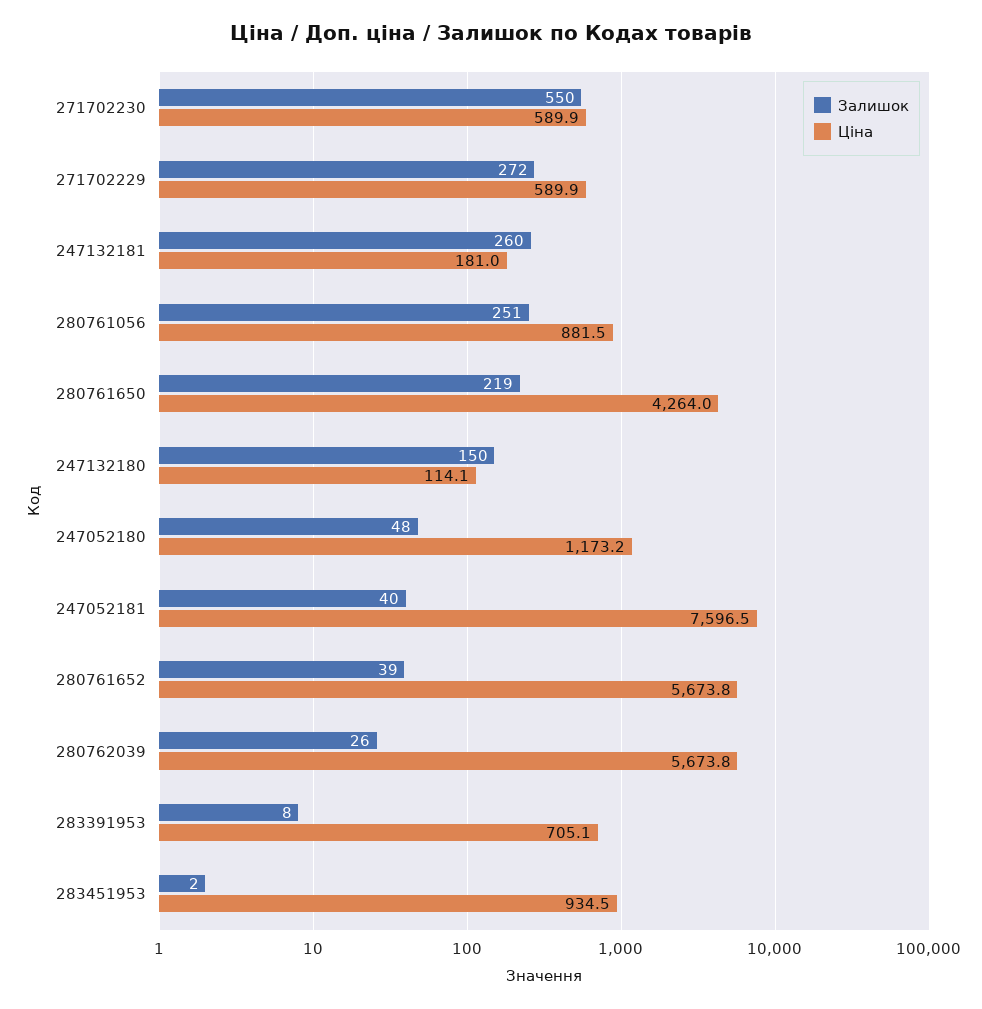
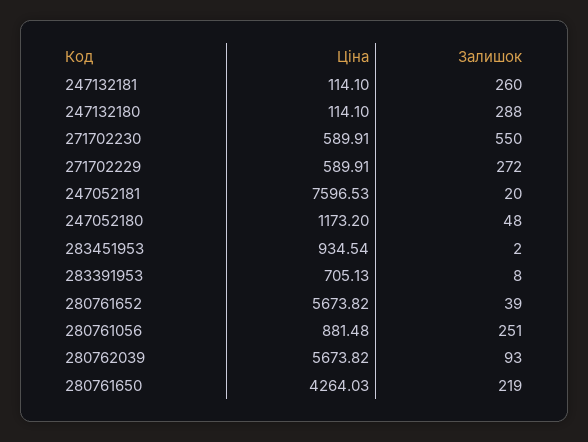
  {
    "Залишок": {
      "271702230": 550,
      "271702229": 272,
      "247132181": 260,
      "280761056": 251,
      "280761650": 219,
-     "247132180": 150,
+     "247132180": 288,
      "247052180": 48,
-     "247052181": 40,
+     "247052181": 20,
      "280761652": 39,
-     "280762039": 26,
+     "280762039": 93,
      "283391953": 8,
      "283451953": 2
    },
    "Ціна": {
      "271702230": 589.91,
      "271702229": 589.91,
-     "247132181": 181,
+     "247132181": 114.1,
      "280761056": 881.48,
      "280761650": 4264.03,
      "247132180": 114.1,
      "247052180": 1173.2,
      "247052181": 7596.53,
      "280761652": 5673.82,
      "280762039": 5673.82,
      "283391953": 705.13,
      "283451953": 934.54
    }
  }

